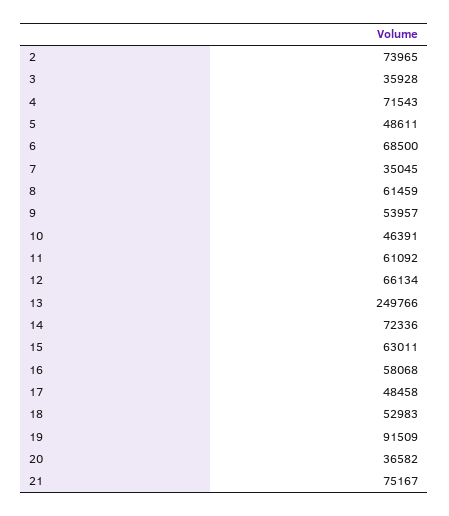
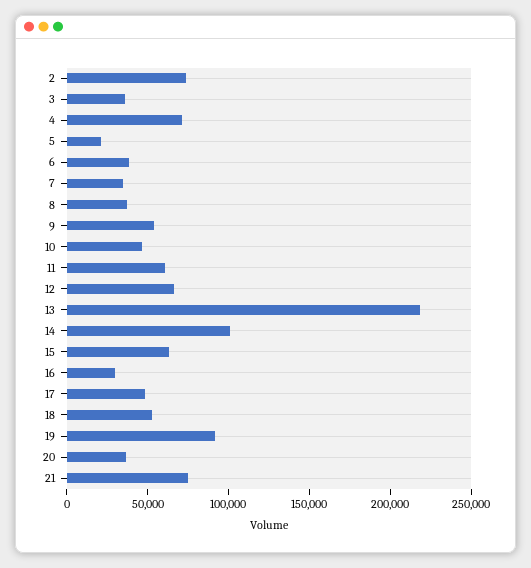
  {
    "2": 73965,
    "3": 35928,
    "4": 71543,
-   "5": 48611,
+   "5": 20000,
-   "6": 68500,
+   "6": 40000,
    "7": 35045,
-   "8": 61459,
+   "8": 40000,
    "9": 53957,
    "10": 46391,
    "11": 61092,
    "12": 66134,
-   "13": 249766,
+   "13": 220000,
-   "14": 72336,
+   "14": 100000,
    "15": 63011,
-   "16": 58068,
+   "16": 30000,
    "17": 48458,
    "18": 52983,
    "19": 91509,
    "20": 36582,
    "21": 75167
  }

